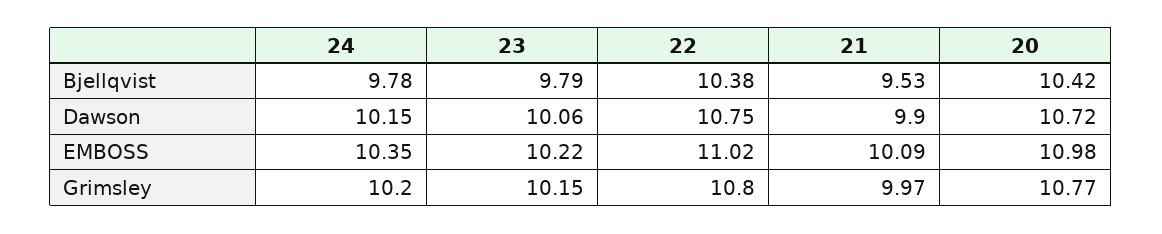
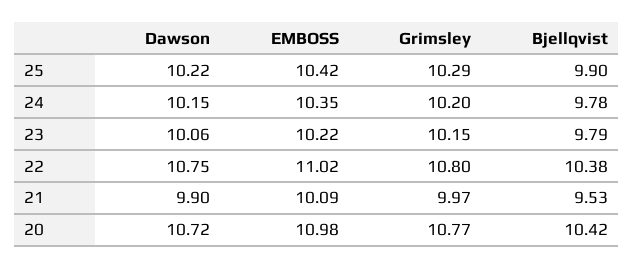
  {
    "24": {
      "Bjellqvist": 9.78,
      "Dawson": 10.15,
      "EMBOSS": 10.35,
      "Grimsley": 10.2
    },
    "23": {
      "Bjellqvist": 9.79,
      "Dawson": 10.06,
      "EMBOSS": 10.22,
      "Grimsley": 10.15
    },
    "22": {
      "Bjellqvist": 10.38,
      "Dawson": 10.75,
      "EMBOSS": 11.02,
      "Grimsley": 10.8
    },
    "21": {
      "Bjellqvist": 9.53,
      "Dawson": 9.9,
      "EMBOSS": 10.09,
      "Grimsley": 9.97
    },
    "20": {
      "Bjellqvist": 10.42,
      "Dawson": 10.72,
      "EMBOSS": 10.98,
      "Grimsley": 10.77
-   }
+   },
+   "25": {
+     "Dawson": 10.22,
+     "EMBOSS": 10.42,
+     "Grimsley": 10.29,
+     "Bjellqvist": 9.9
+   }
  }

